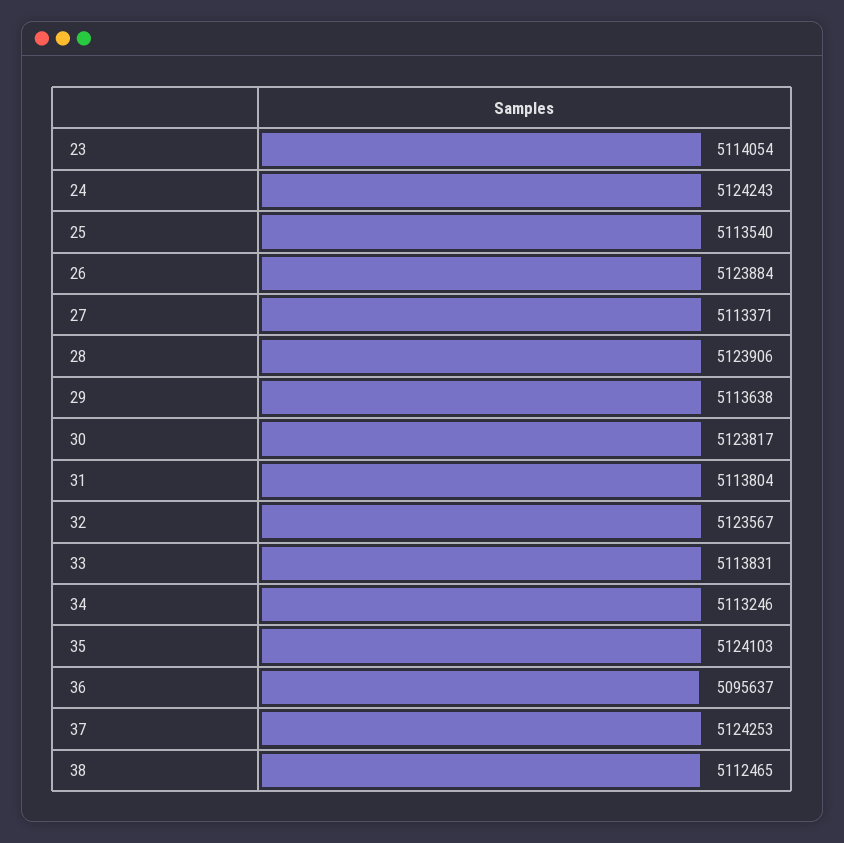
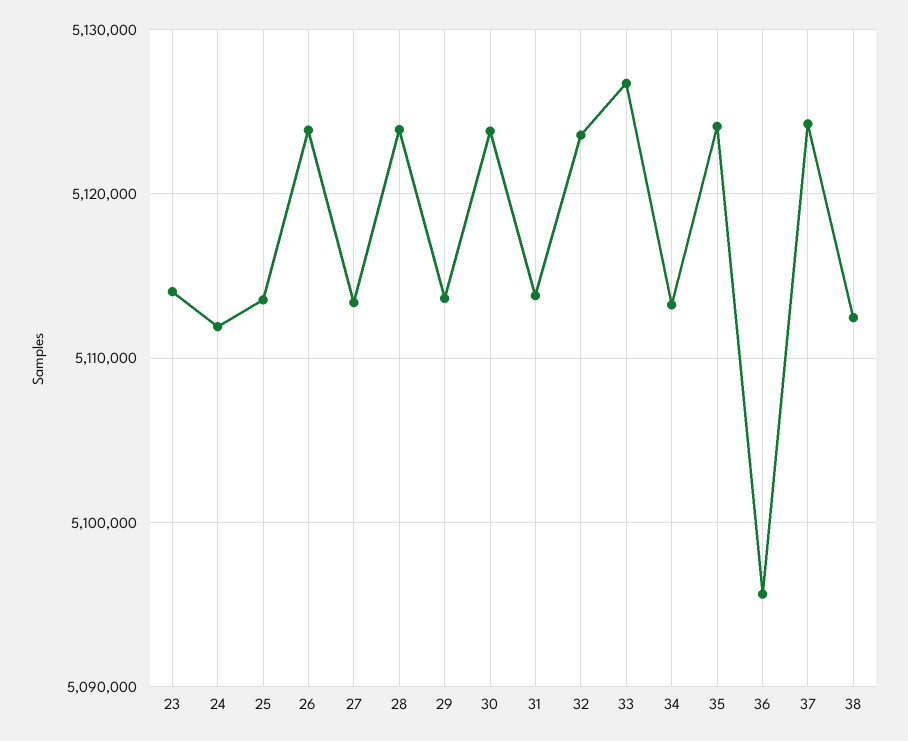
  {
    "23": 5114054,
-   "24": 5124243,
+   "24": 5112000,
    "25": 5113540,
    "26": 5123884,
    "27": 5113371,
    "28": 5123906,
    "29": 5113638,
    "30": 5123817,
    "31": 5113804,
    "32": 5123567,
-   "33": 5113831,
+   "33": 5127000,
    "34": 5113246,
    "35": 5124103,
    "36": 5095637,
    "37": 5124253,
    "38": 5112465
  }

